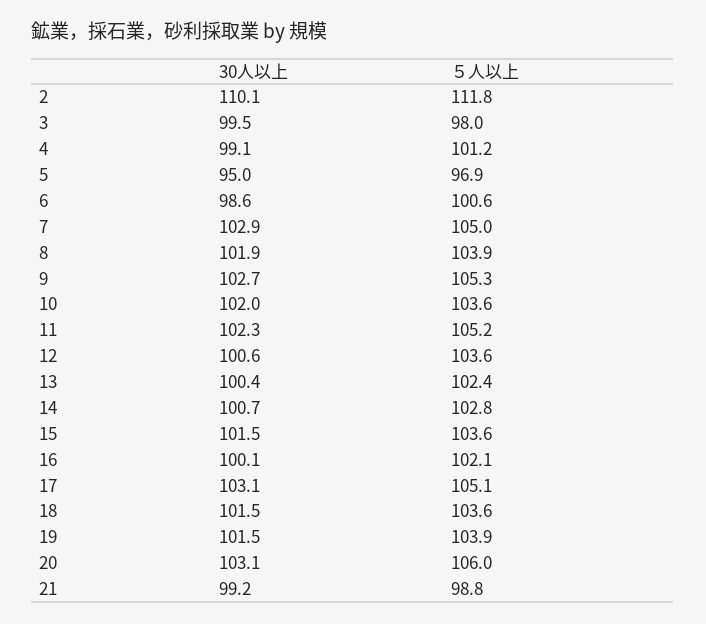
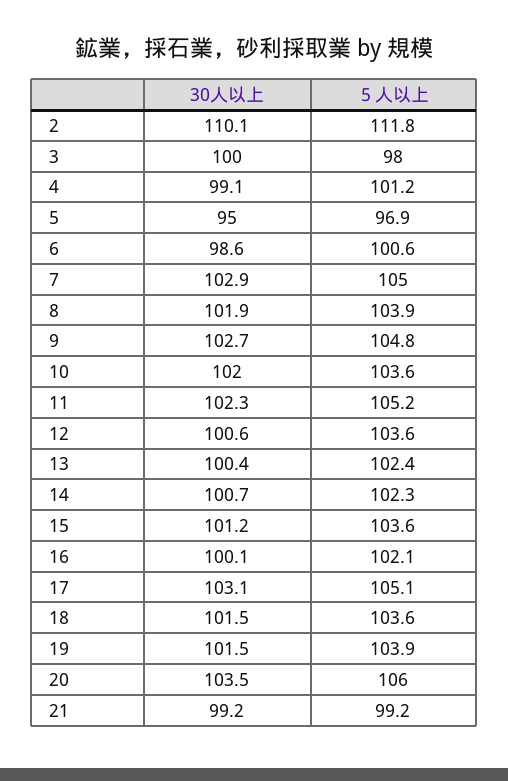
  {
    "30人以上": {
      "2": 110.1,
-     "3": 99.5,
+     "3": 100,
      "4": 99.1,
      "5": 95,
      "6": 98.6,
      "7": 102.9,
      "8": 101.9,
      "9": 102.7,
      "10": 102,
      "11": 102.3,
      "12": 100.6,
      "13": 100.4,
      "14": 100.7,
-     "15": 101.5,
+     "15": 101.2,
      "16": 100.1,
      "17": 103.1,
      "18": 101.5,
      "19": 101.5,
-     "20": 103.1,
+     "20": 103.5,
      "21": 99.2
    },
    "５人以上": {
      "2": 111.8,
      "3": 98,
      "4": 101.2,
      "5": 96.9,
      "6": 100.6,
      "7": 105,
      "8": 103.9,
-     "9": 105.3,
+     "9": 104.8,
      "10": 103.6,
      "11": 105.2,
      "12": 103.6,
      "13": 102.4,
-     "14": 102.8,
+     "14": 102.3,
      "15": 103.6,
      "16": 102.1,
      "17": 105.1,
      "18": 103.6,
      "19": 103.9,
      "20": 106,
-     "21": 98.8
+     "21": 99.2
    }
  }

